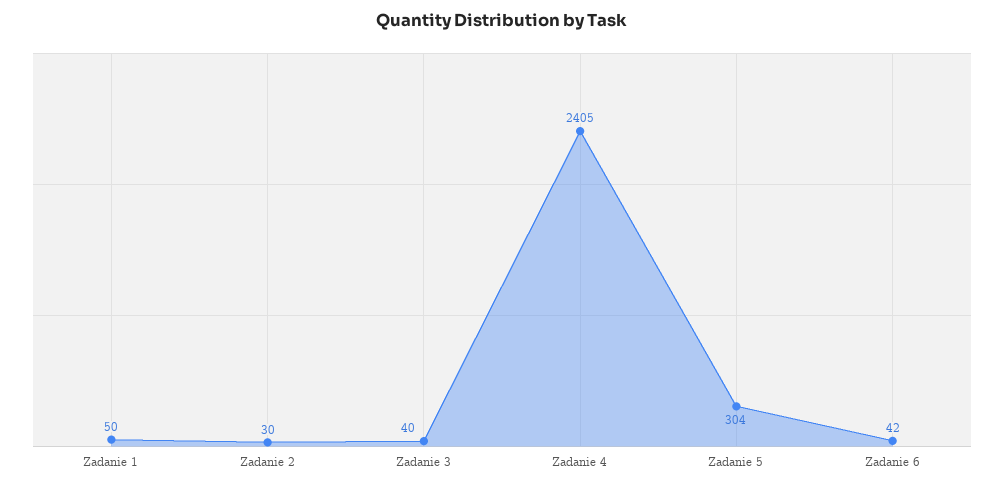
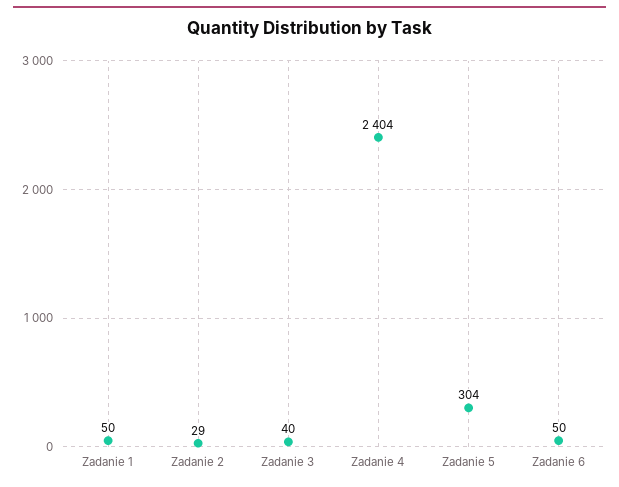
  {
    "Zadanie 1": 50,
-   "Zadanie 2": 30,
+   "Zadanie 2": 29,
    "Zadanie 3": 40,
-   "Zadanie 4": 2405,
+   "Zadanie 4": 2404,
    "Zadanie 5": 304,
-   "Zadanie 6": 42
+   "Zadanie 6": 50
  }

